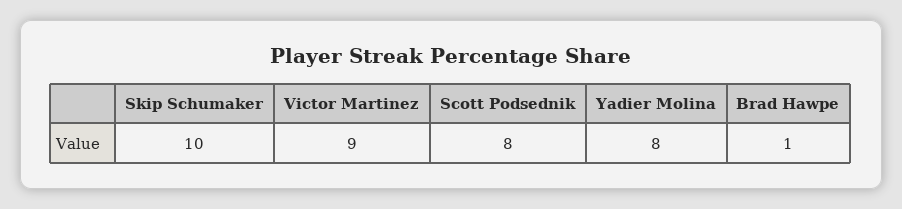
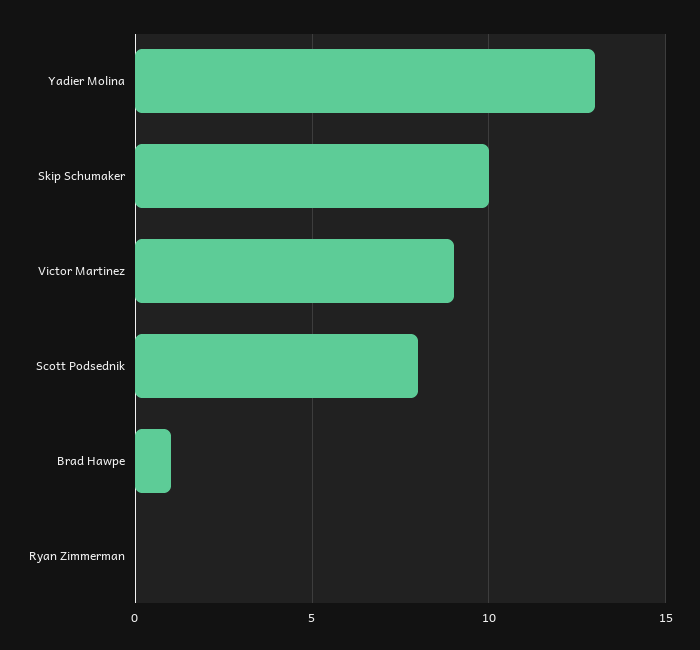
  {
    "Skip Schumaker": 10,
    "Victor Martinez": 9,
    "Scott Podsednik": 8,
-   "Yadier Molina": 8,
+   "Yadier Molina": 13,
-   "Brad Hawpe": 1
+   "Brad Hawpe": 1,
+   "Ryan Zimmerman": 0
  }

